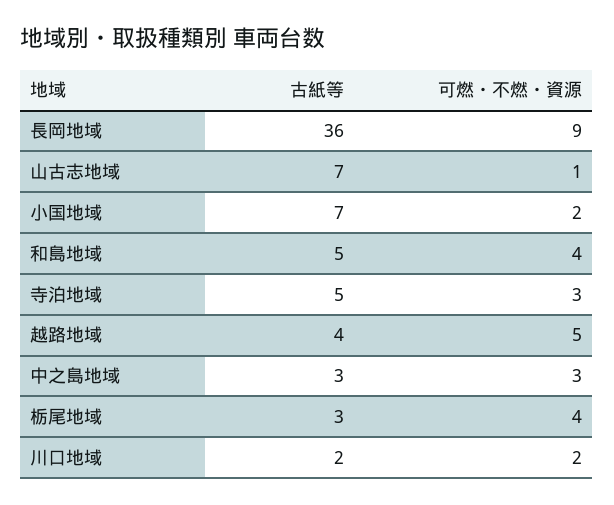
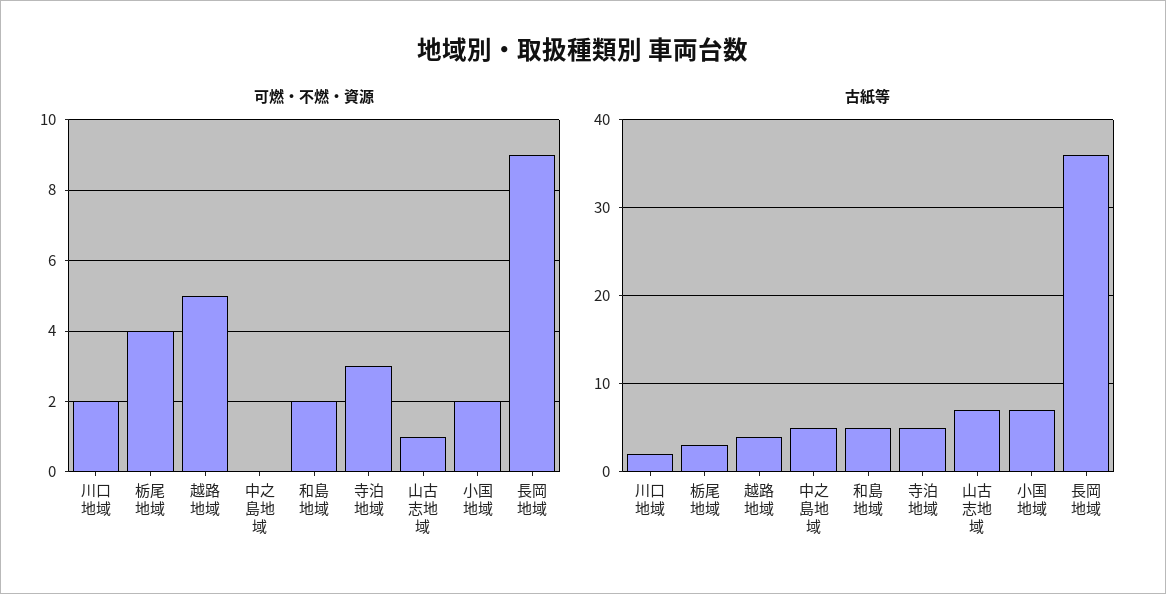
  {
    "古紙等": {
      "長岡地域": 36,
      "山古志地域": 7,
      "小国地域": 7,
      "和島地域": 5,
      "寺泊地域": 5,
      "越路地域": 4,
-     "中之島地域": 3,
+     "中之島地域": 5,
      "栃尾地域": 3,
      "川口地域": 2
    },
    "可燃・不燃・資源": {
      "長岡地域": 9,
      "山古志地域": 1,
      "小国地域": 2,
-     "和島地域": 4,
+     "和島地域": 2,
      "寺泊地域": 3,
      "越路地域": 5,
-     "中之島地域": 3,
+     "中之島地域": 0,
      "栃尾地域": 4,
      "川口地域": 2
    }
  }

